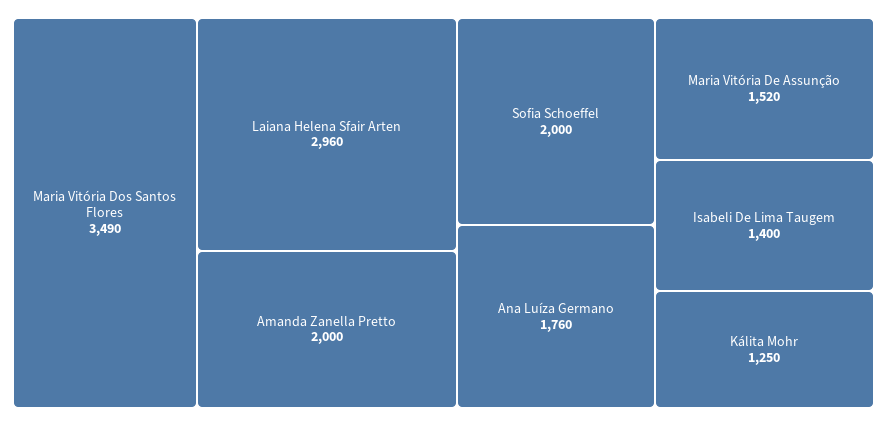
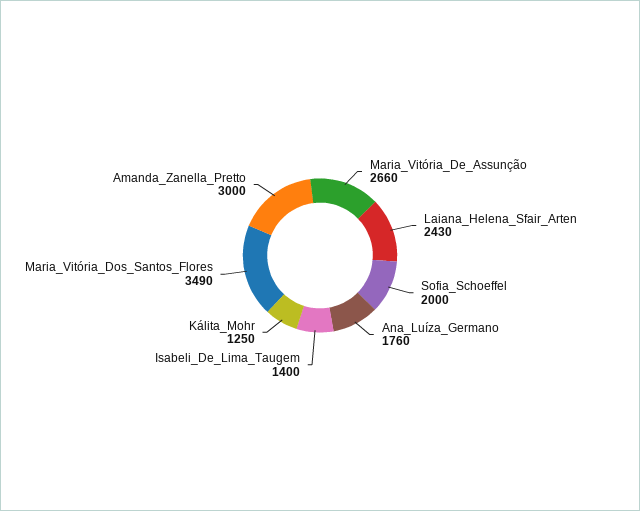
  {
    "Maria Vitória Dos Santos Flores": 3490,
-   "Laiana Helena Sfair Arten": 2960,
+   "Laiana Helena Sfair Arten": 2430,
-   "Amanda Zanella Pretto": 2000,
+   "Amanda Zanella Pretto": 3000,
    "Sofia Schoeffel": 2000,
    "Ana Luíza Germano": 1760,
-   "Maria Vitória De Assunção": 1520,
+   "Maria Vitória De Assunção": 2660,
    "Isabeli De Lima Taugem": 1400,
    "Kálita Mohr": 1250
  }

